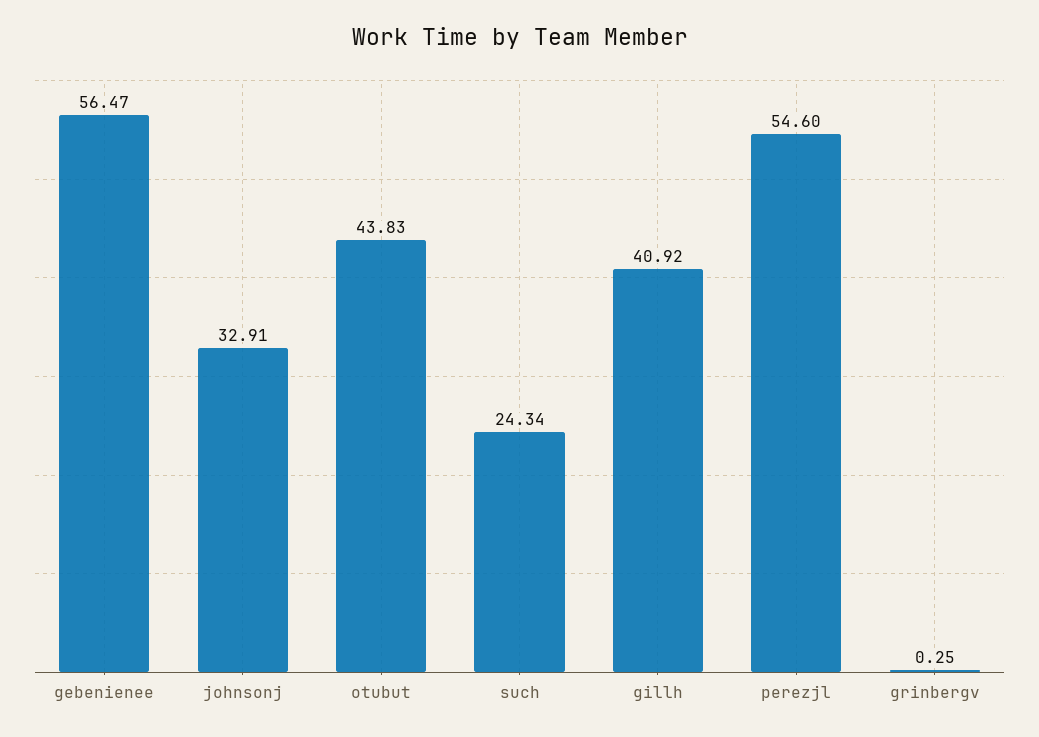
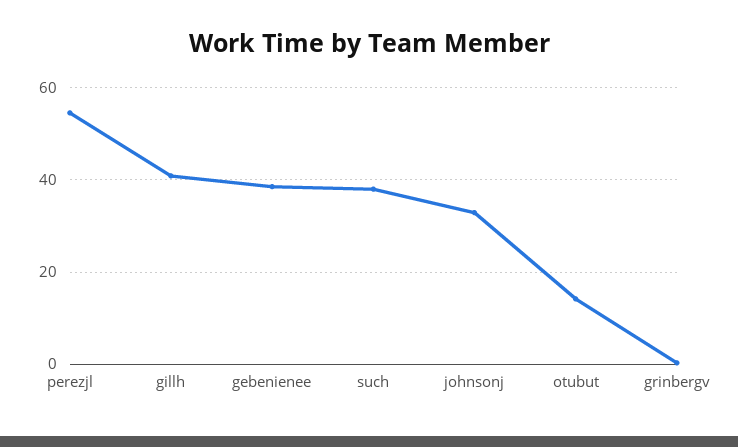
  {
-   "gebenienee": 56.47,
+   "gebenienee": 38,
    "johnsonj": 32.91,
-   "otubut": 43.83,
+   "otubut": 14,
-   "such": 24.34,
+   "such": 38,
    "gillh": 40.92,
    "perezjl": 54.6,
    "grinbergv": 0.25
  }

